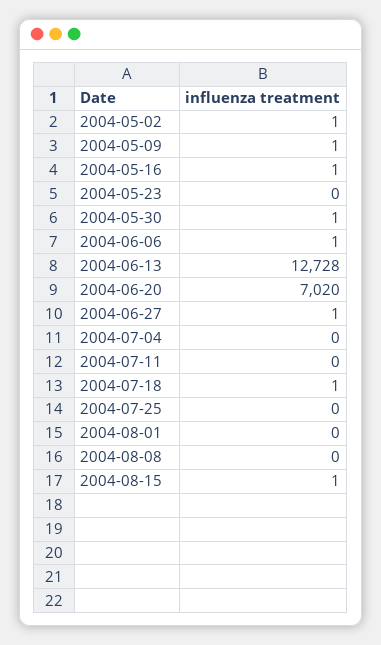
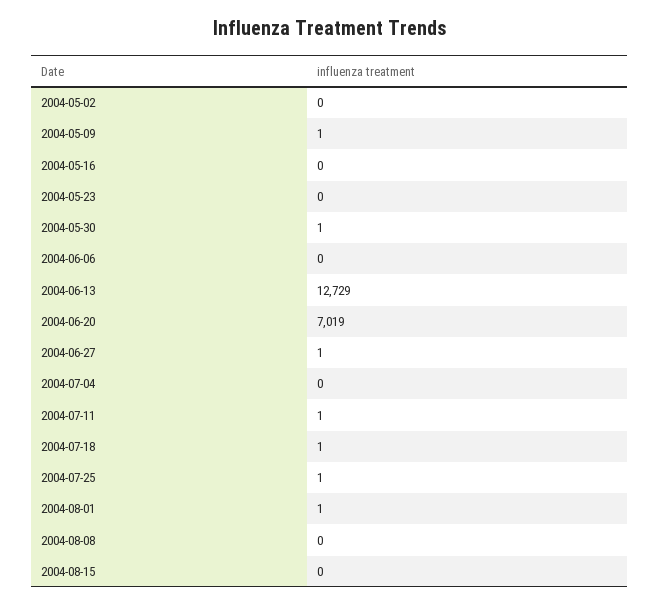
  {
-   "2004-05-02": 1,
+   "2004-05-02": 0,
    "2004-05-09": 1,
-   "2004-05-16": 1,
+   "2004-05-16": 0,
    "2004-05-23": 0,
    "2004-05-30": 1,
-   "2004-06-06": 1,
+   "2004-06-06": 0,
-   "2004-06-13": 12728,
+   "2004-06-13": 12729,
-   "2004-06-20": 7020,
+   "2004-06-20": 7019,
    "2004-06-27": 1,
    "2004-07-04": 0,
-   "2004-07-11": 0,
+   "2004-07-11": 1,
    "2004-07-18": 1,
-   "2004-07-25": 0,
+   "2004-07-25": 1,
-   "2004-08-01": 0,
+   "2004-08-01": 1,
    "2004-08-08": 0,
-   "2004-08-15": 1
+   "2004-08-15": 0
  }

